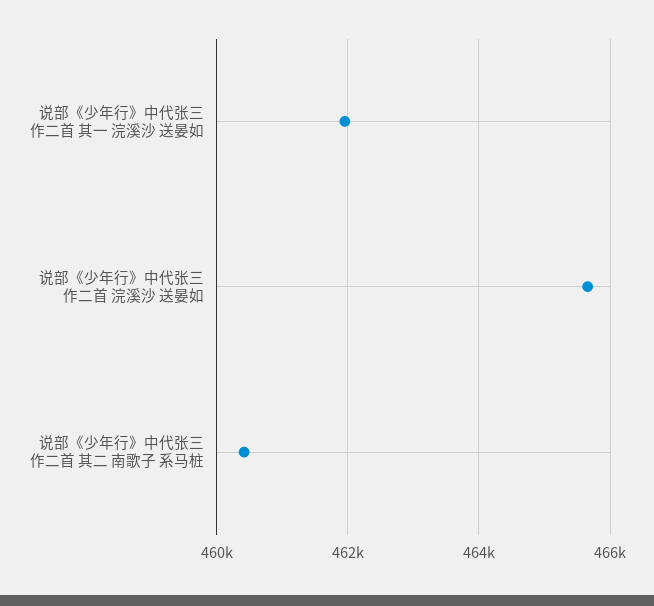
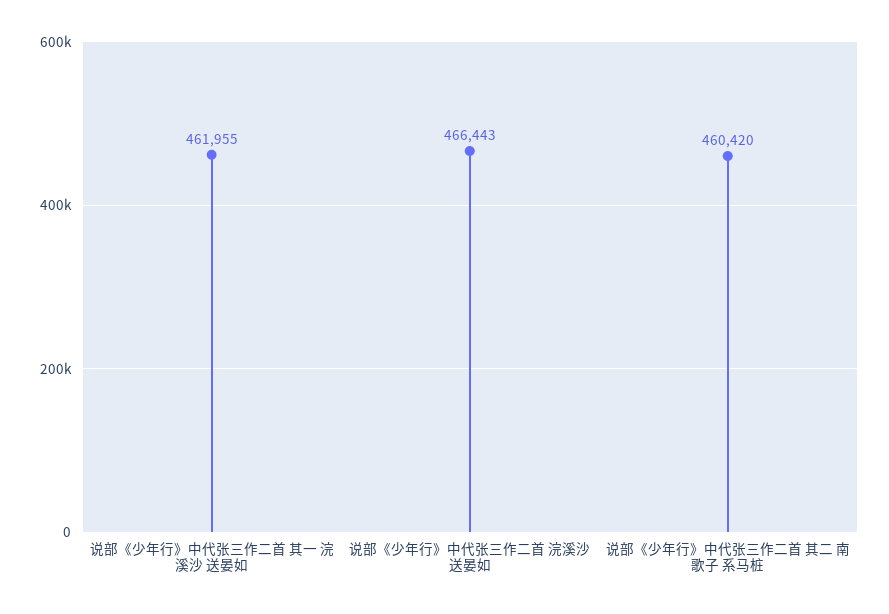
  {
    "说部《少年行》中代张三作二首 其一 浣溪沙 送晏如": 461955,
-   "说部《少年行》中代张三作二首 浣溪沙 送晏如": 465600,
+   "说部《少年行》中代张三作二首 浣溪沙 送晏如": 466443,
    "说部《少年行》中代张三作二首 其二 南歌子 系马桩": 460420
  }

